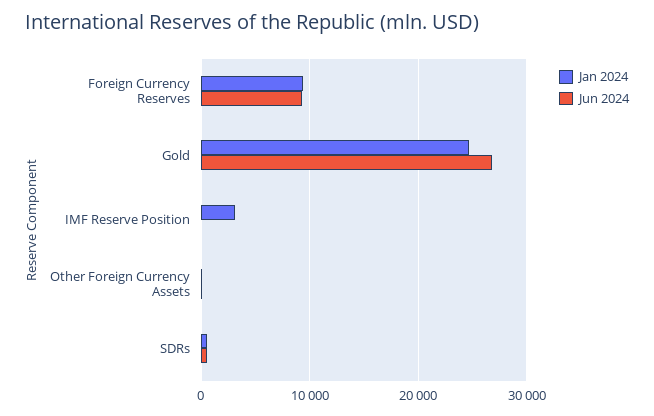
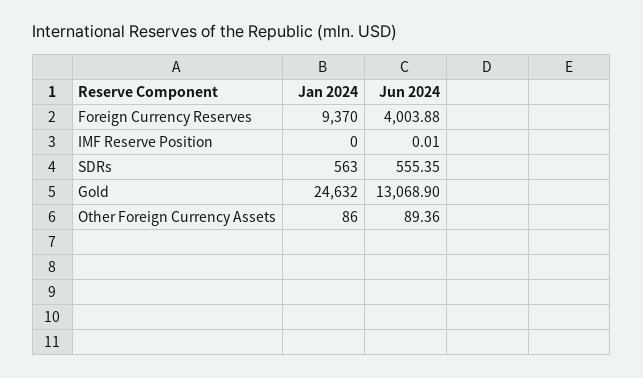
  {
    "Jan 2024": {
      "Foreign Currency Reserves": 9370,
      "Gold": 24632,
-     "IMF Reserve Position": 3000,
+     "IMF Reserve Position": 0,
      "Other Foreign Currency Assets": 86,
      "SDRs": 563
    },
    "Jun 2024": {
-     "Foreign Currency Reserves": 9000,
+     "Foreign Currency Reserves": 4003.88,
-     "Gold": 27000,
+     "Gold": 13068.9,
      "IMF Reserve Position": 0.01,
      "Other Foreign Currency Assets": 89.36,
      "SDRs": 555.35
    }
  }

